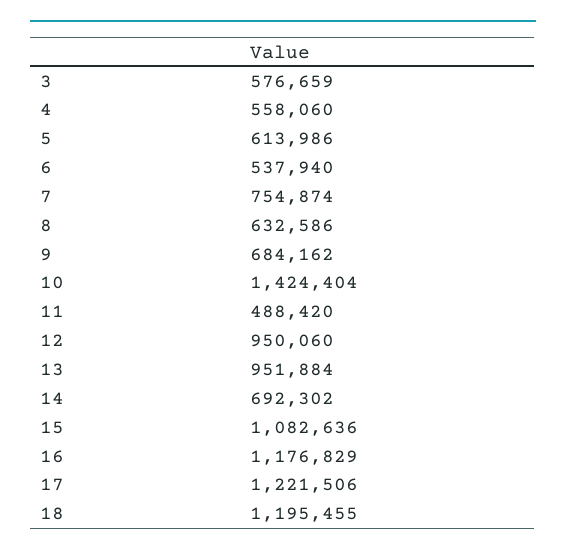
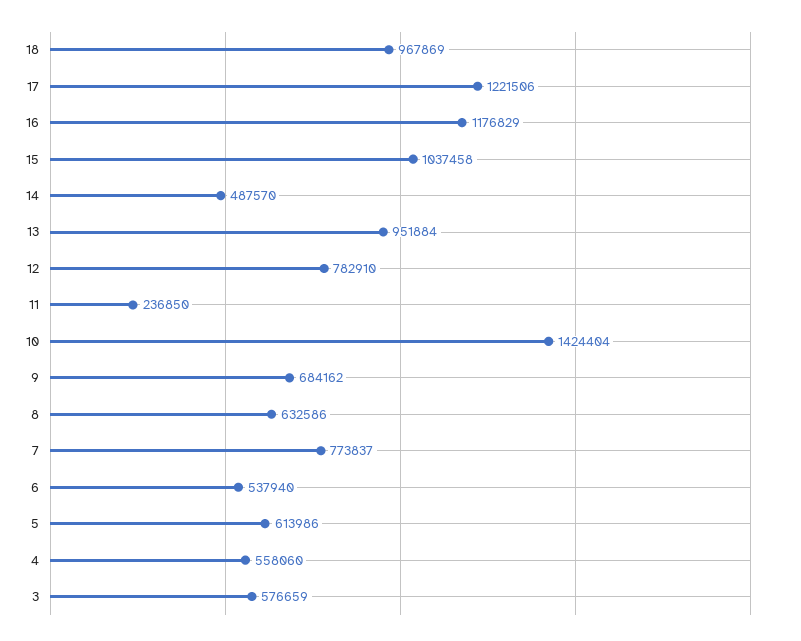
  {
    "3": 576659,
    "4": 558060,
    "5": 613986,
    "6": 537940,
-   "7": 754874,
+   "7": 773837,
    "8": 632586,
    "9": 684162,
    "10": 1424404,
-   "11": 488420,
+   "11": 236850,
-   "12": 950060,
+   "12": 782910,
    "13": 951884,
-   "14": 692302,
+   "14": 487570,
-   "15": 1082636,
+   "15": 1037458,
    "16": 1176829,
    "17": 1221506,
-   "18": 1195455
+   "18": 967869
  }

